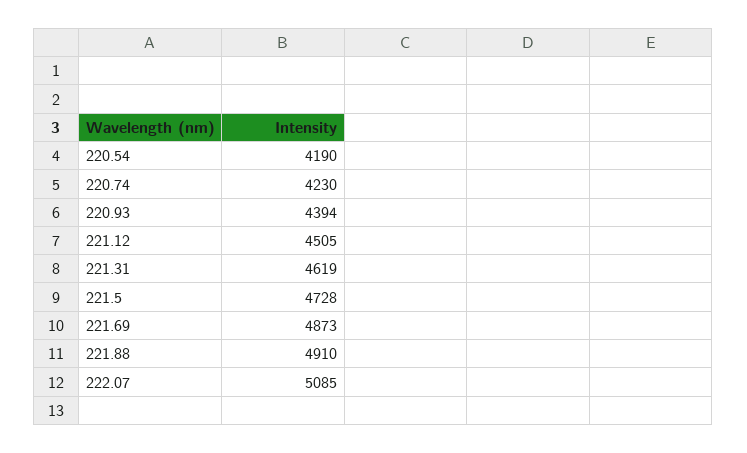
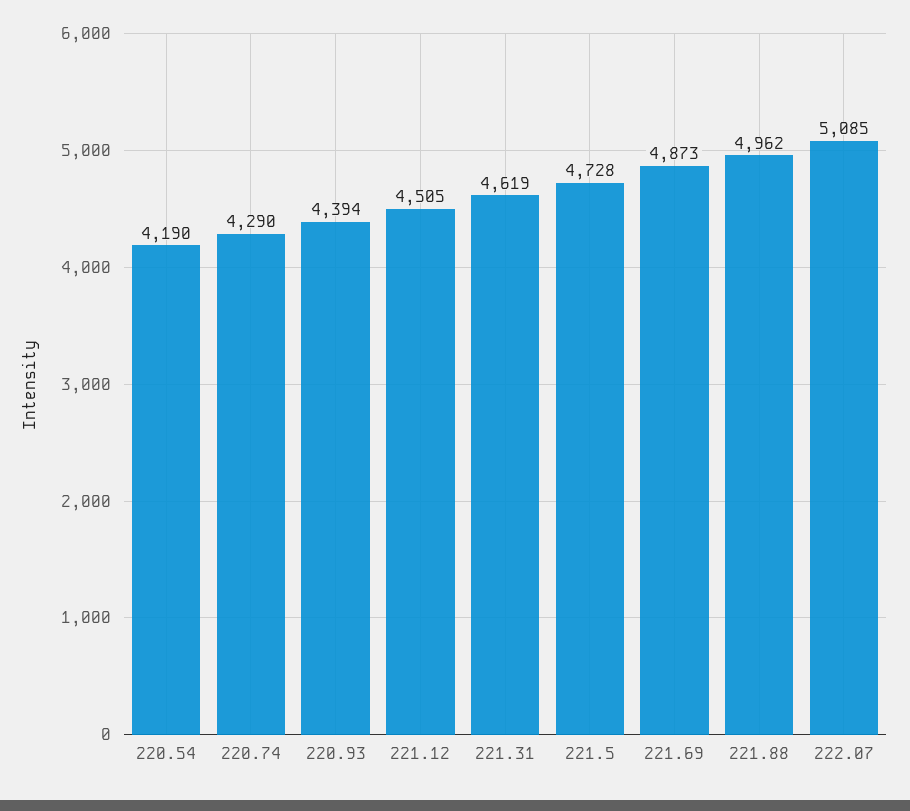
  {
    "220.54": 4190,
-   "220.74": 4230,
+   "220.74": 4290,
    "220.93": 4394,
    "221.12": 4505,
    "221.31": 4619,
    "221.5": 4728,
    "221.69": 4873,
-   "221.88": 4910,
+   "221.88": 4962,
    "222.07": 5085
  }

